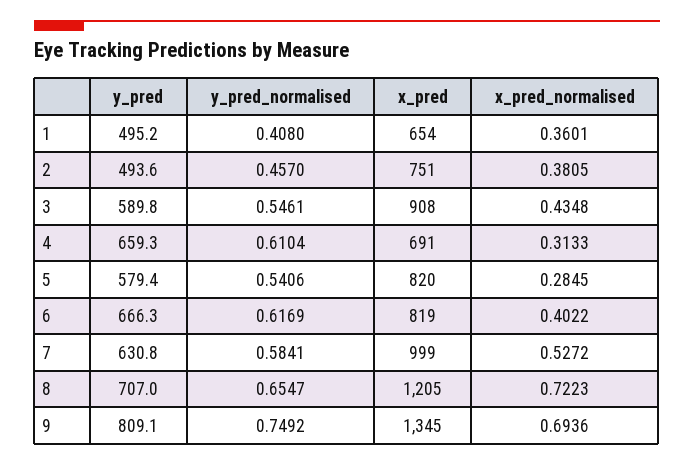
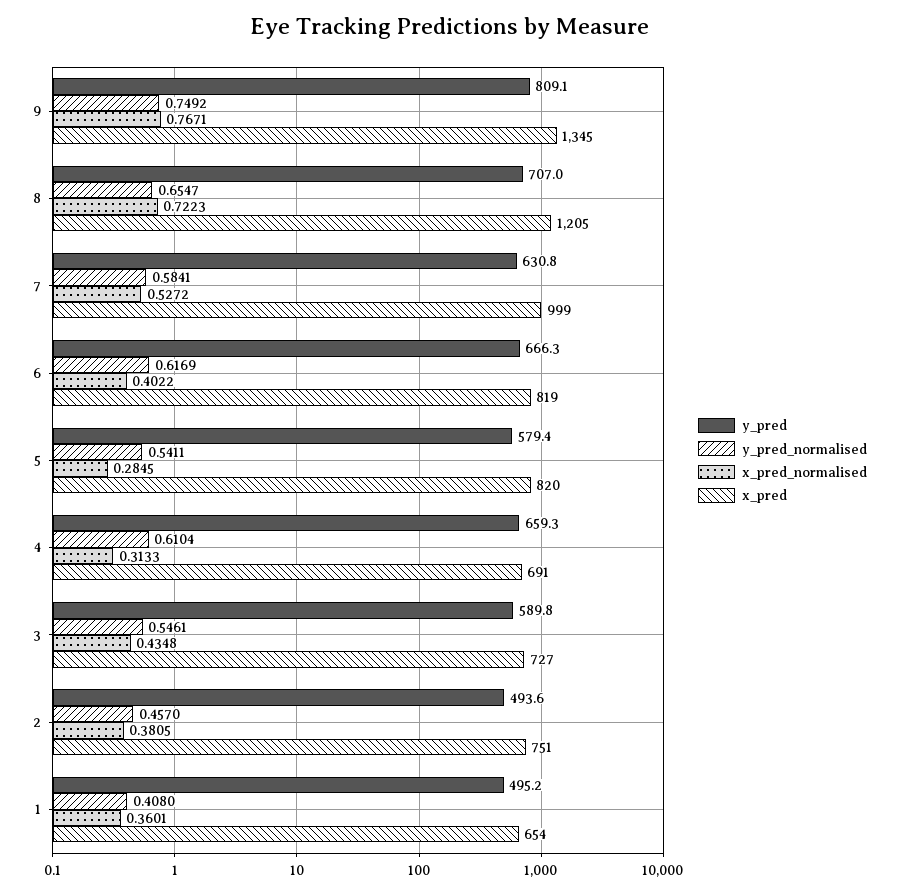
  {
    "y_pred": {
      "1": 495.2,
      "2": 493.6,
      "3": 589.8,
      "4": 659.3,
      "5": 579.4,
      "6": 666.3,
      "7": 630.8,
      "8": 707,
      "9": 809.1
    },
    "y_pred_normalised": {
      "1": 0.408,
      "2": 0.457,
      "3": 0.5461,
      "4": 0.6104,
-     "5": 0.5406,
+     "5": 0.5411,
      "6": 0.6169,
      "7": 0.5841,
      "8": 0.6547,
      "9": 0.7492
    },
    "x_pred": {
      "1": 654,
      "2": 751,
-     "3": 908,
+     "3": 727,
      "4": 691,
      "5": 820,
      "6": 819,
      "7": 999,
      "8": 1205,
      "9": 1345
    },
    "x_pred_normalised": {
      "1": 0.3601,
      "2": 0.3805,
      "3": 0.4348,
      "4": 0.3133,
      "5": 0.2845,
      "6": 0.4022,
      "7": 0.5272,
      "8": 0.7223,
-     "9": 0.6936
+     "9": 0.7671
    }
  }

